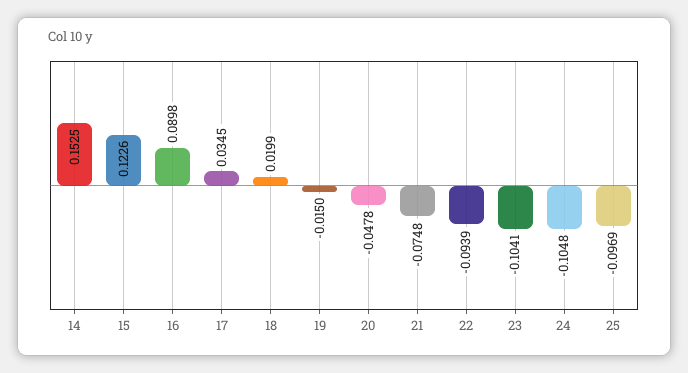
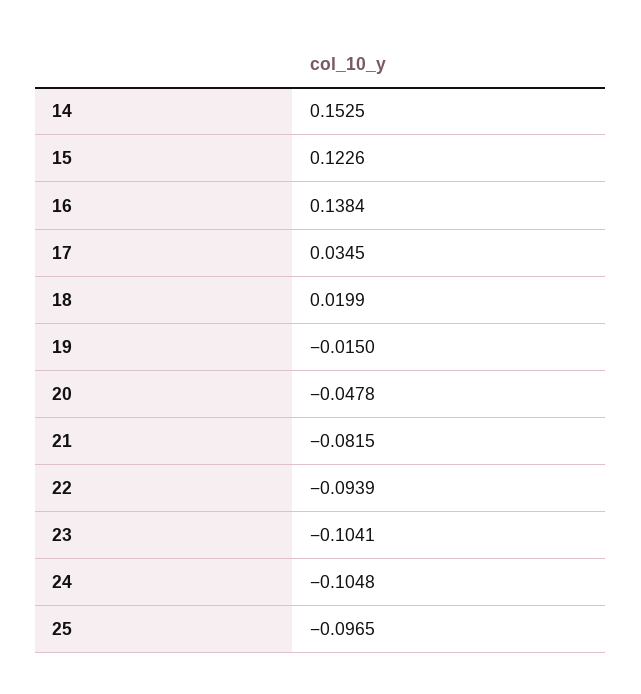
  {
    "14": 0.1525,
    "15": 0.1226,
-   "16": 0.0898,
+   "16": 0.1384,
    "17": 0.0345,
    "18": 0.0199,
    "19": -0.015,
    "20": -0.0478,
-   "21": -0.0748,
+   "21": -0.0815,
    "22": -0.0939,
    "23": -0.1041,
    "24": -0.1048,
-   "25": -0.0969
+   "25": -0.0965
  }

